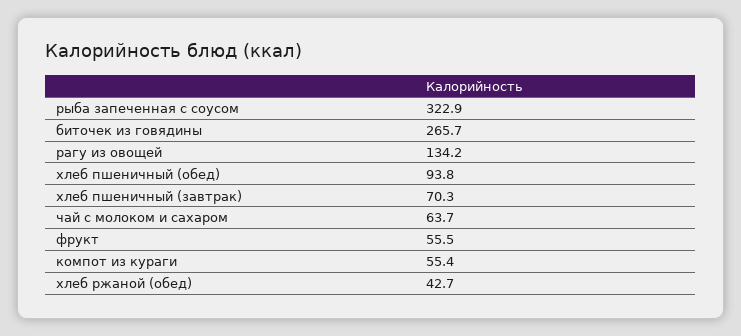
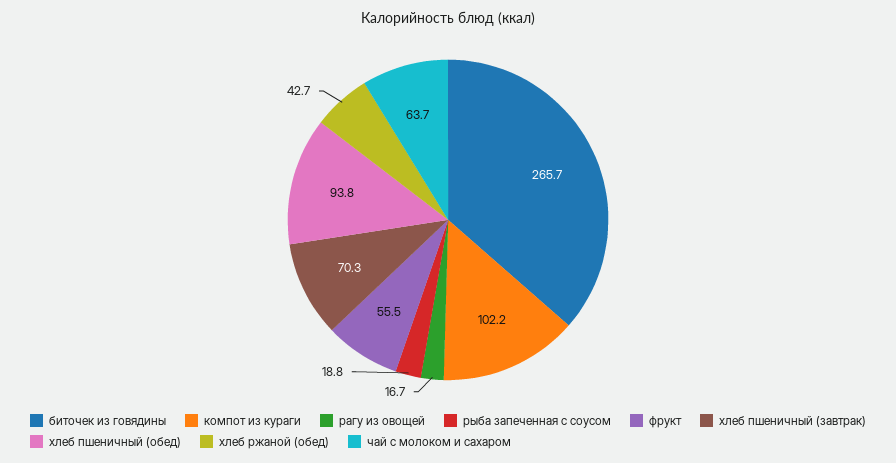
  {
-   "рыба запеченная с соусом": 322.9,
+   "рыба запеченная с соусом": 18.8,
    "биточек из говядины": 265.7,
-   "рагу из овощей": 134.2,
+   "рагу из овощей": 16.7,
    "хлеб пшеничный (обед)": 93.8,
    "хлеб пшеничный (завтрак)": 70.3,
    "чай с молоком и сахаром": 63.7,
    "фрукт": 55.5,
-   "компот из кураги": 55.4,
+   "компот из кураги": 102.2,
    "хлеб ржаной (обед)": 42.7
  }

